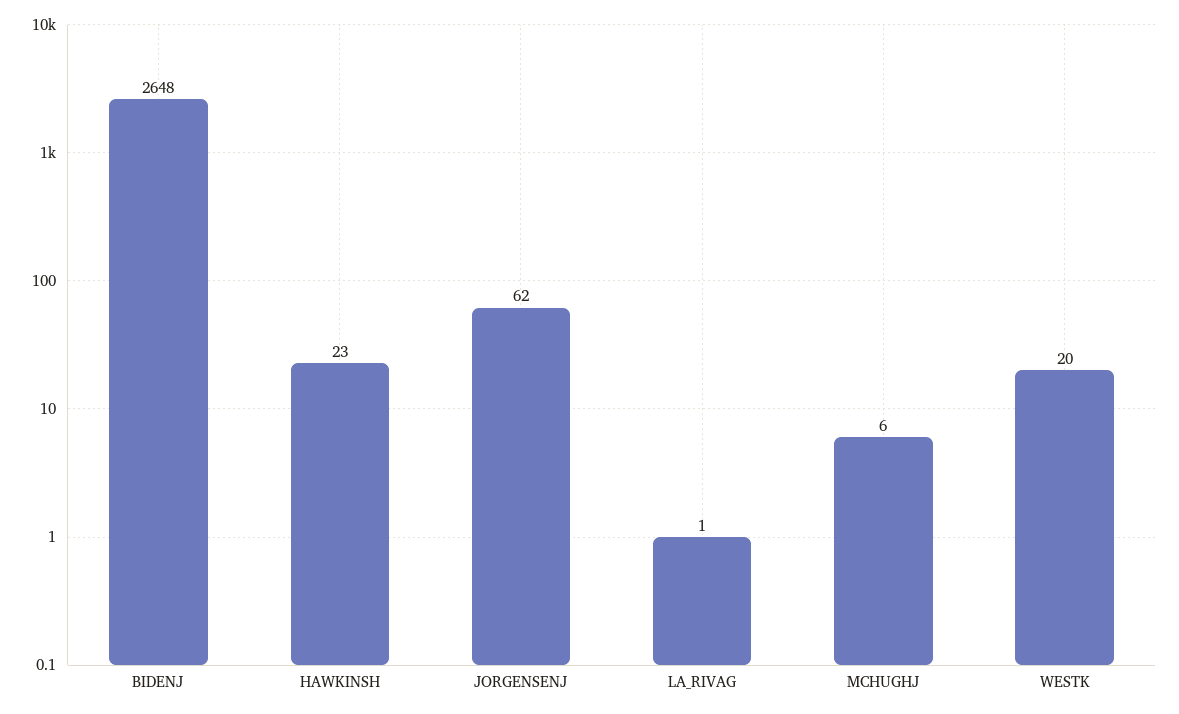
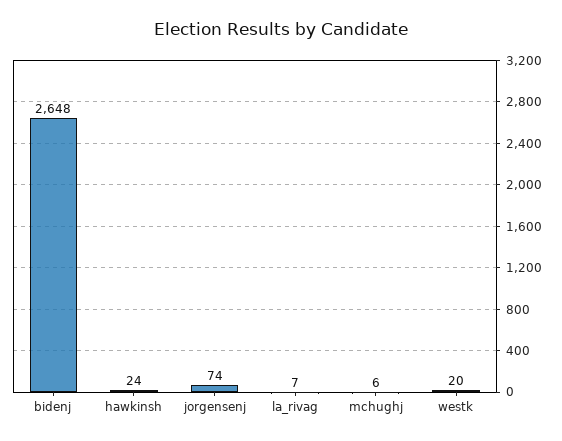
  {
    "BIDENJ": 2648,
-   "HAWKINSH": 23,
+   "HAWKINSH": 24,
-   "JORGENSENJ": 62,
+   "JORGENSENJ": 74,
-   "LA_RIVAG": 1,
+   "LA_RIVAG": 7,
    "MCHUGHJ": 6,
    "WESTK": 20
  }

